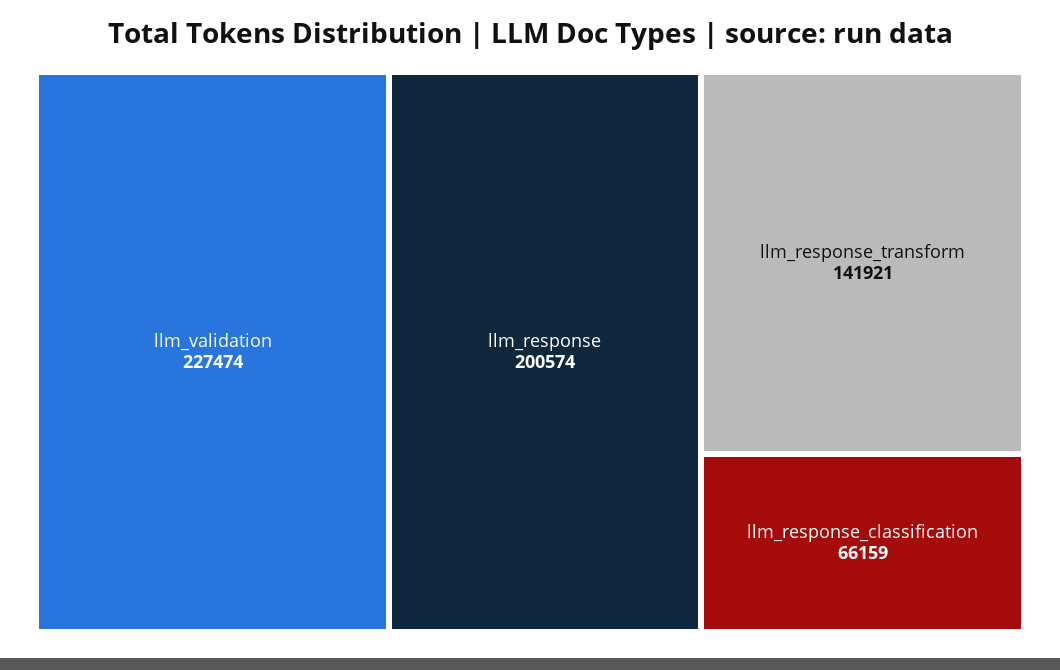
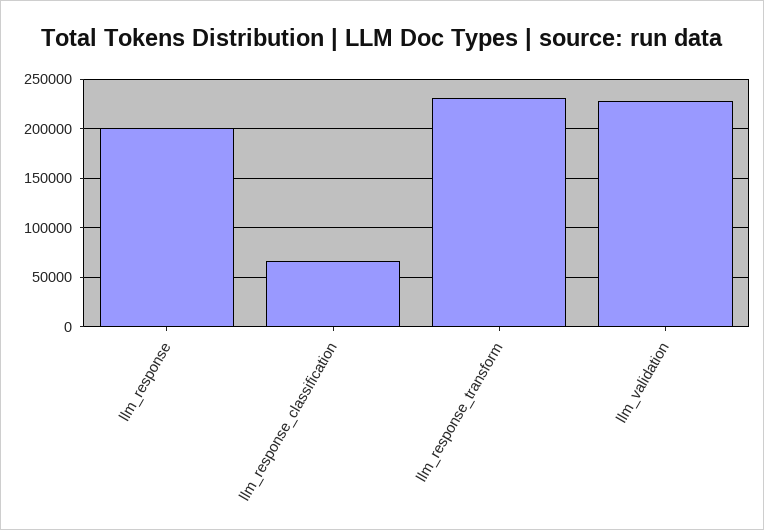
  {
    "llm_validation": 227474,
    "llm_response": 200574,
-   "llm_response_transform": 141921,
+   "llm_response_transform": 230000,
    "llm_response_classification": 66159
  }

